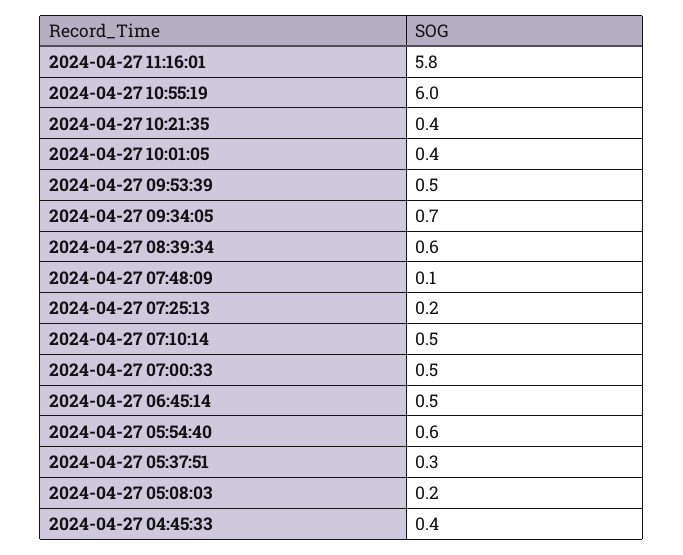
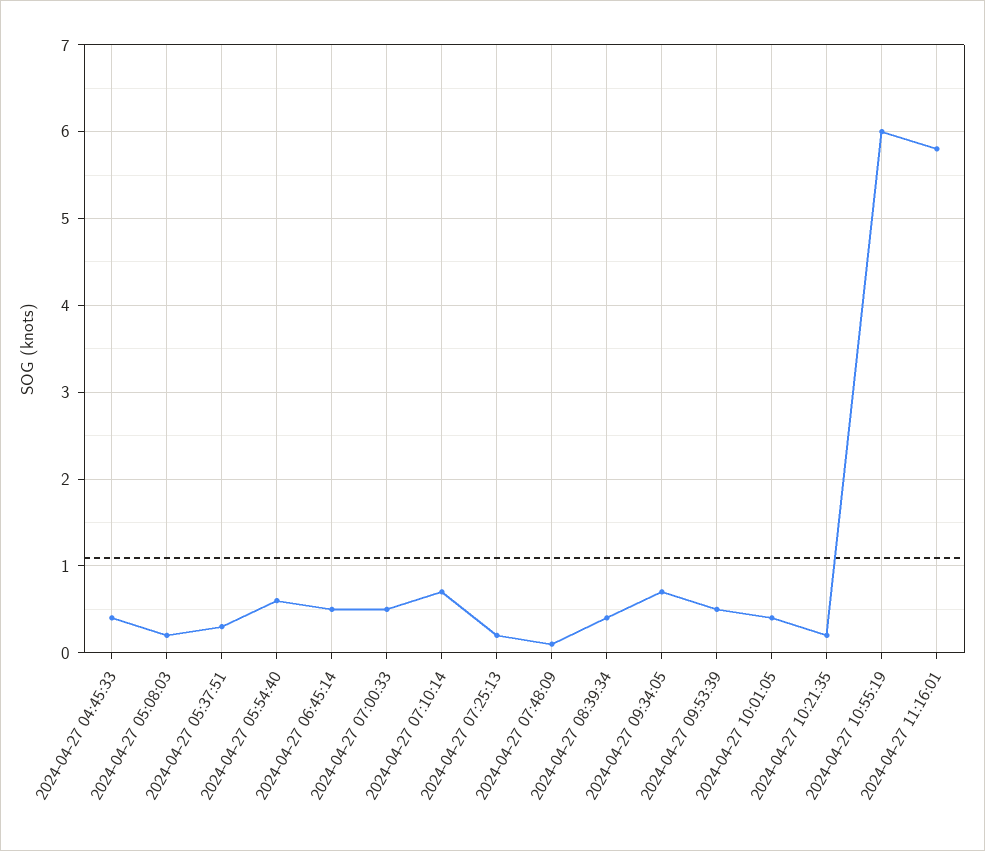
  {
    "2024-04-27 11:16:01": 5.8,
    "2024-04-27 10:55:19": 6,
-   "2024-04-27 10:21:35": 0.4,
+   "2024-04-27 10:21:35": 0.2,
    "2024-04-27 10:01:05": 0.4,
    "2024-04-27 09:53:39": 0.5,
    "2024-04-27 09:34:05": 0.7,
-   "2024-04-27 08:39:34": 0.6,
+   "2024-04-27 08:39:34": 0.4,
    "2024-04-27 07:48:09": 0.1,
    "2024-04-27 07:25:13": 0.2,
-   "2024-04-27 07:10:14": 0.5,
+   "2024-04-27 07:10:14": 0.7,
    "2024-04-27 07:00:33": 0.5,
    "2024-04-27 06:45:14": 0.5,
    "2024-04-27 05:54:40": 0.6,
    "2024-04-27 05:37:51": 0.3,
    "2024-04-27 05:08:03": 0.2,
    "2024-04-27 04:45:33": 0.4
  }

